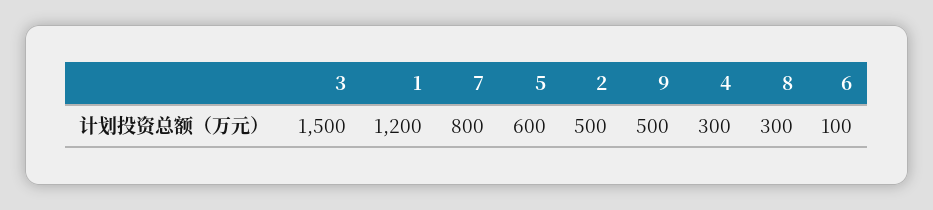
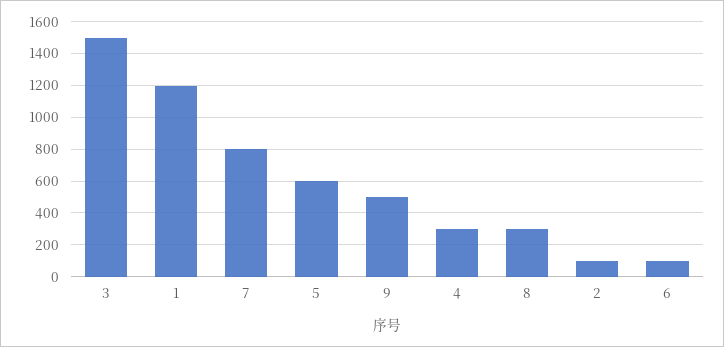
  {
    "3": 1500,
    "1": 1200,
    "7": 800,
    "5": 600,
-   "2": 500,
+   "2": 100,
    "9": 500,
    "4": 300,
    "8": 300,
    "6": 100
  }

